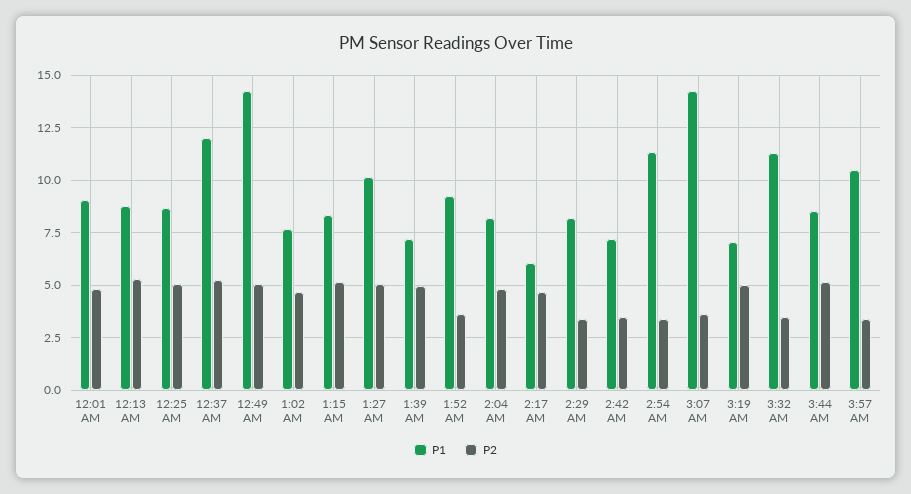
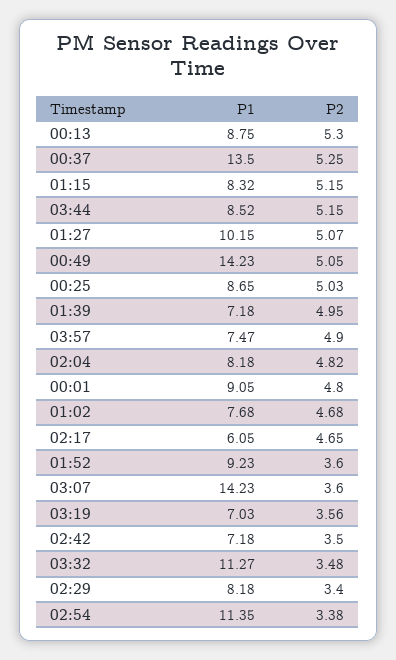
  {
    "P1": {
      "12:01 AM": 9.05,
      "12:13 AM": 8.75,
      "12:25 AM": 8.65,
-     "12:37 AM": 12,
+     "12:37 AM": 13.5,
      "12:49 AM": 14.23,
      "1:02 AM": 7.68,
      "1:15 AM": 8.32,
      "1:27 AM": 10.15,
      "1:39 AM": 7.18,
      "1:52 AM": 9.23,
      "2:04 AM": 8.18,
      "2:17 AM": 6.05,
      "2:29 AM": 8.18,
      "2:42 AM": 7.18,
      "2:54 AM": 11.35,
      "3:07 AM": 14.23,
      "3:19 AM": 7.03,
      "3:32 AM": 11.27,
      "3:44 AM": 8.52,
-     "3:57 AM": 10.5
+     "3:57 AM": 7.47
    },
    "P2": {
      "12:01 AM": 4.8,
      "12:13 AM": 5.3,
      "12:25 AM": 5.03,
      "12:37 AM": 5.25,
      "12:49 AM": 5.05,
      "1:02 AM": 4.68,
      "1:15 AM": 5.15,
      "1:27 AM": 5.07,
      "1:39 AM": 4.95,
      "1:52 AM": 3.6,
      "2:04 AM": 4.82,
      "2:17 AM": 4.65,
      "2:29 AM": 3.4,
      "2:42 AM": 3.5,
      "2:54 AM": 3.38,
      "3:07 AM": 3.6,
-     "3:19 AM": 5,
+     "3:19 AM": 3.56,
      "3:32 AM": 3.48,
      "3:44 AM": 5.15,
-     "3:57 AM": 3.5
+     "3:57 AM": 4.9
    }
  }

